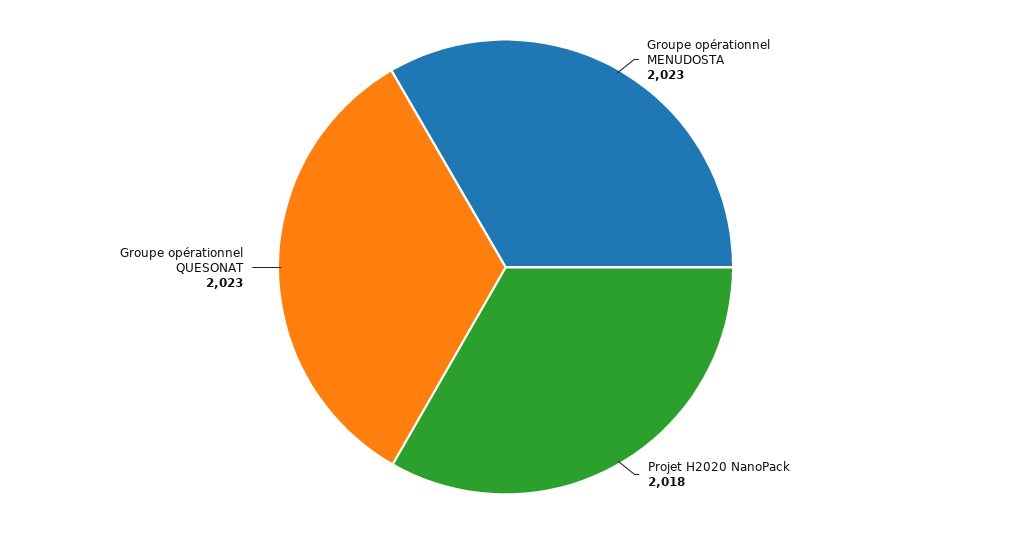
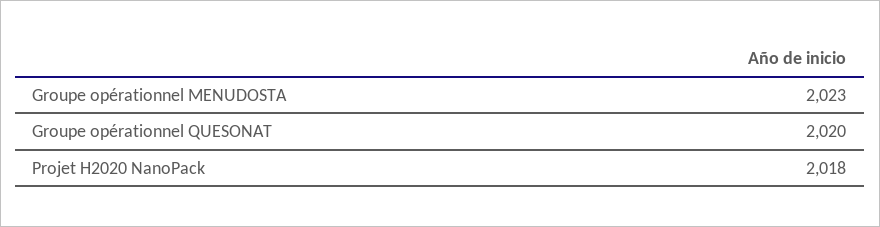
  {
    "Groupe opérationnel MENUDOSTA": 2023,
    "Projet H2020 NanoPack": 2018,
-   "Groupe opérationnel QUESONAT": 2023
+   "Groupe opérationnel QUESONAT": 2020
  }

